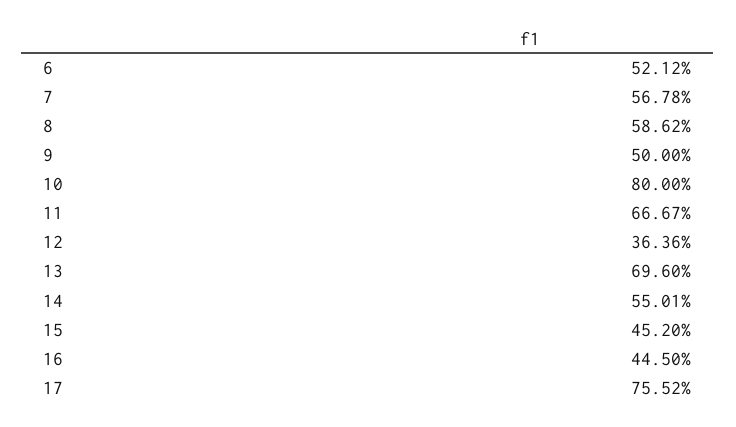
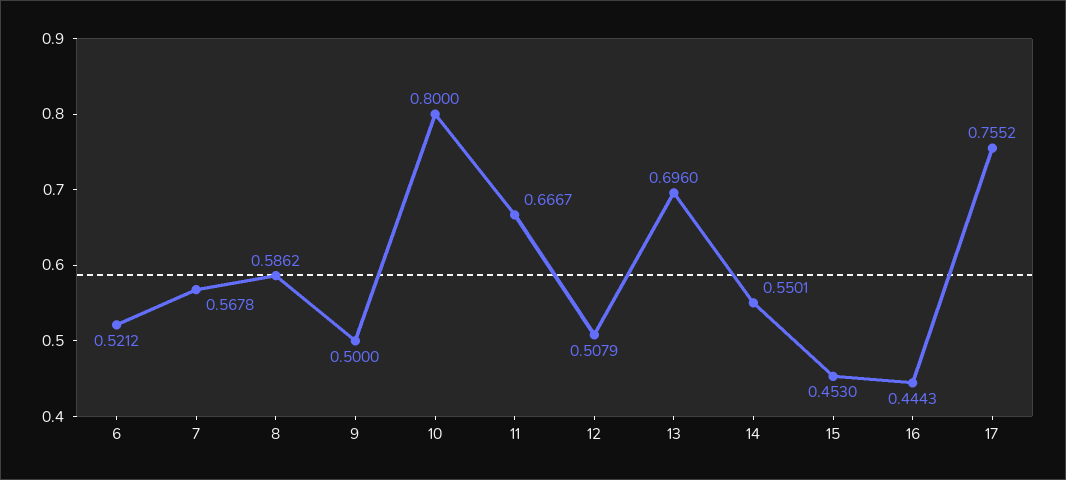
  {
    "6": 0.5212,
    "7": 0.5678,
    "8": 0.5862,
    "9": 0.5,
    "10": 0.8,
    "11": 0.6667,
-   "12": 0.3636,
+   "12": 0.5079,
    "13": 0.696,
    "14": 0.5501,
-   "15": 0.452,
+   "15": 0.453,
-   "16": 0.445,
+   "16": 0.4443,
    "17": 0.7552
  }

